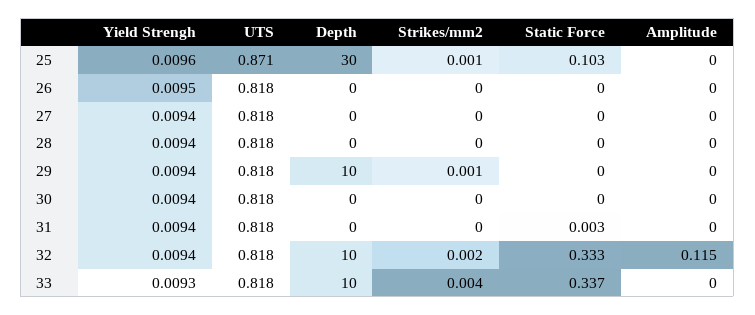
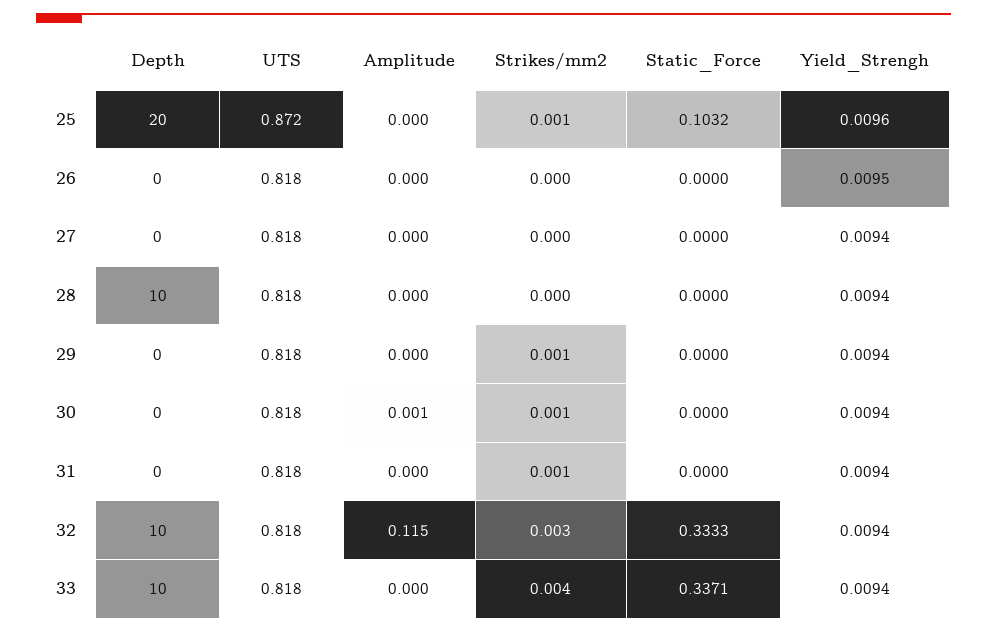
  {
    "Yield Strengh": {
      "25": 0.0096,
      "26": 0.0095,
      "27": 0.0094,
      "28": 0.0094,
      "29": 0.0094,
      "30": 0.0094,
      "31": 0.0094,
      "32": 0.0094,
-     "33": 0.0093
+     "33": 0.0094
    },
    "UTS": {
-     "25": 0.871,
+     "25": 0.872,
      "26": 0.818,
      "27": 0.818,
      "28": 0.818,
      "29": 0.818,
      "30": 0.818,
      "31": 0.818,
      "32": 0.818,
      "33": 0.818
    },
    "Depth": {
-     "25": 30,
+     "25": 20,
      "26": 0,
      "27": 0,
-     "28": 0,
+     "28": 10,
-     "29": 10,
+     "29": 0,
      "30": 0,
      "31": 0,
      "32": 10,
      "33": 10
    },
    "Strikes/mm2": {
      "25": 0.001,
      "26": 0,
      "27": 0,
      "28": 0,
      "29": 0.001,
-     "30": 0,
+     "30": 0.001,
-     "31": 0,
+     "31": 0.001,
-     "32": 0.002,
+     "32": 0.003,
      "33": 0.004
    },
    "Static Force": {
      "25": 0.1032,
      "26": 0,
      "27": 0,
      "28": 0,
      "29": 0,
      "30": 0,
-     "31": 0.003,
+     "31": 0,
      "32": 0.3333,
      "33": 0.3371
    },
    "Amplitude": {
      "25": 0,
      "26": 0,
      "27": 0,
      "28": 0,
      "29": 0,
-     "30": 0,
+     "30": 0.001,
      "31": 0,
      "32": 0.115,
      "33": 0
    }
  }

